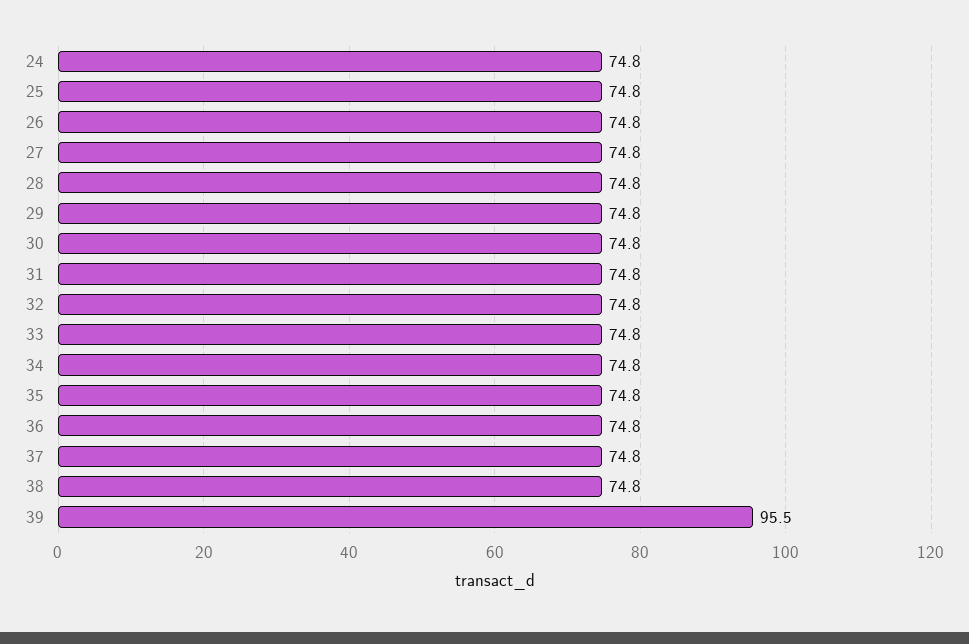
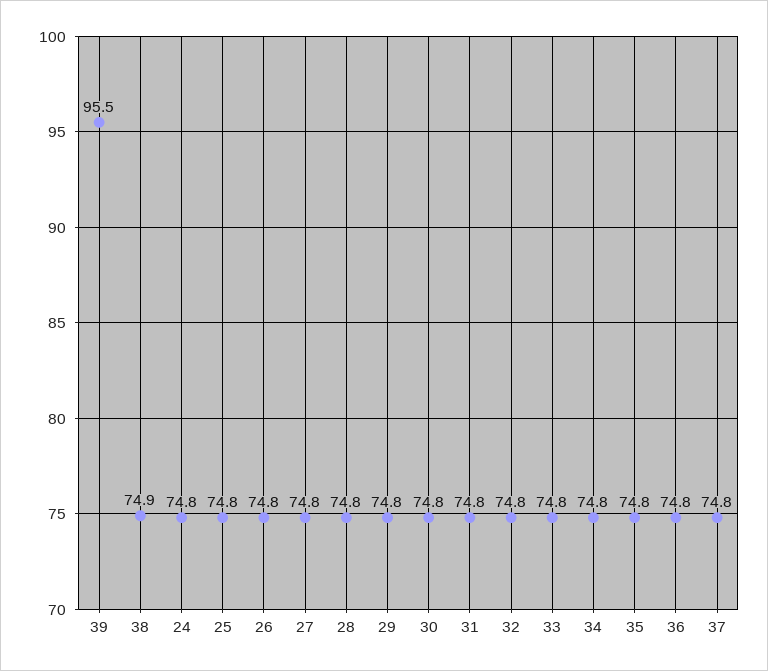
  {
    "24": 74.8,
    "25": 74.8,
    "26": 74.8,
    "27": 74.8,
    "28": 74.8,
    "29": 74.8,
    "30": 74.8,
    "31": 74.8,
    "32": 74.8,
    "33": 74.8,
    "34": 74.8,
    "35": 74.8,
    "36": 74.8,
    "37": 74.8,
-   "38": 74.8,
+   "38": 74.9,
    "39": 95.5
  }

